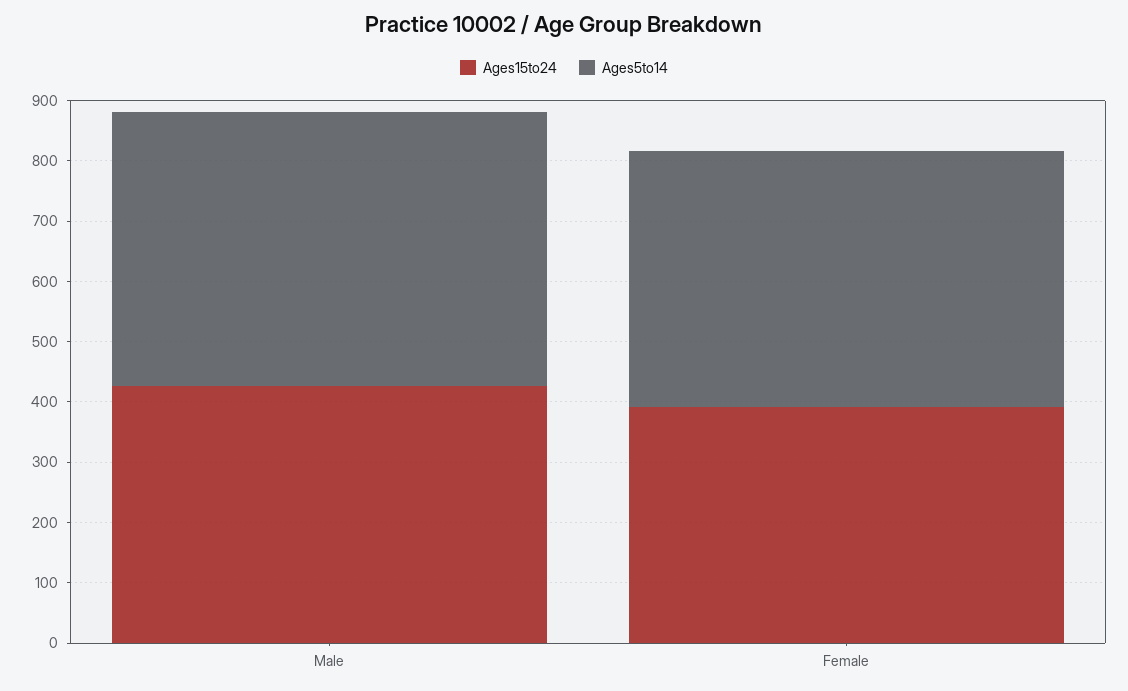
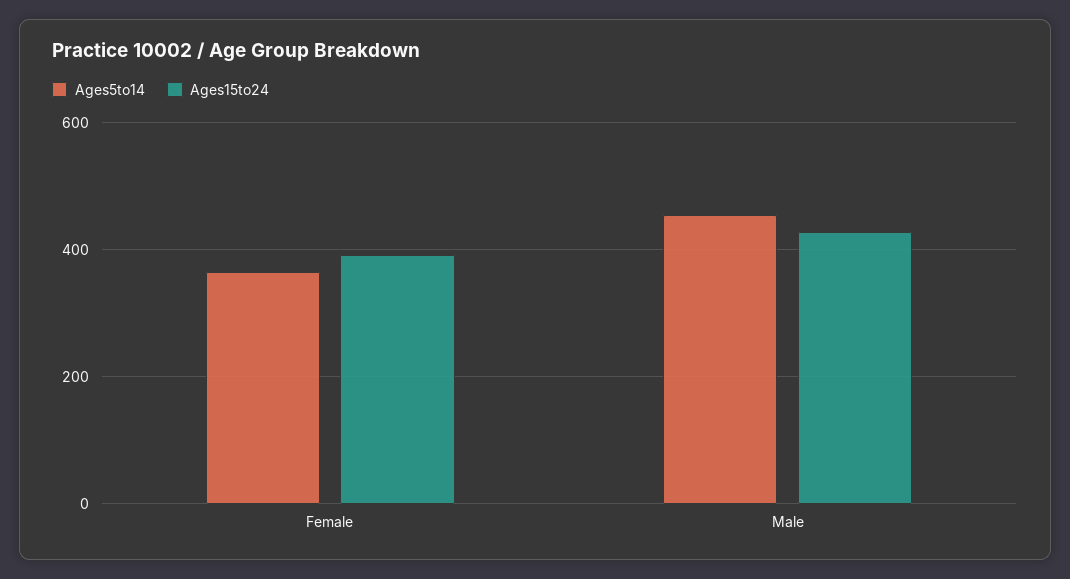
  {
    "Ages15to24": {
      "Male": 420,
      "Female": 400
    },
    "Ages5to14": {
      "Male": 460,
-     "Female": 420
+     "Female": 360
    }
  }

